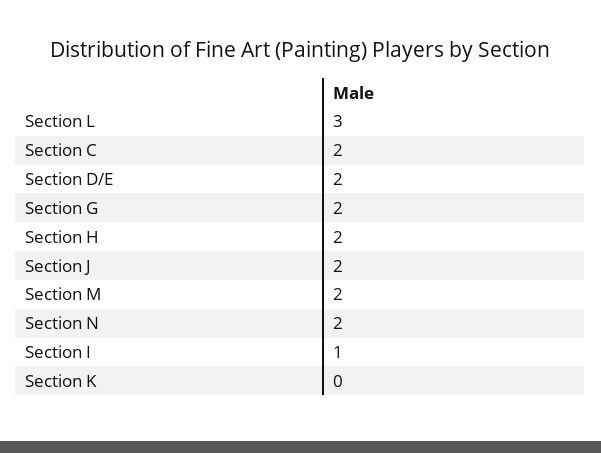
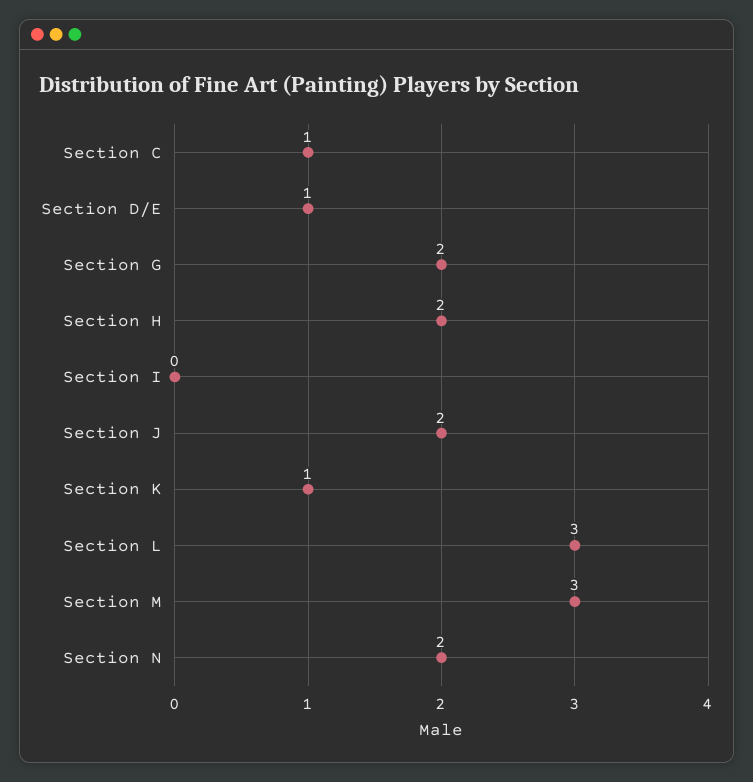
  {
    "Section L": 3,
-   "Section C": 2,
+   "Section C": 1,
-   "Section D/E": 2,
+   "Section D/E": 1,
    "Section G": 2,
    "Section H": 2,
    "Section J": 2,
-   "Section M": 2,
+   "Section M": 3,
    "Section N": 2,
-   "Section I": 1,
+   "Section I": 0,
-   "Section K": 0
+   "Section K": 1
  }

